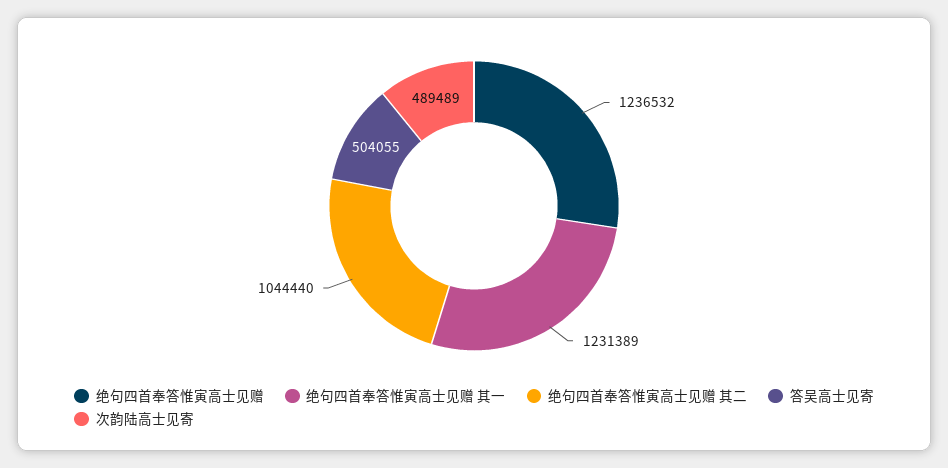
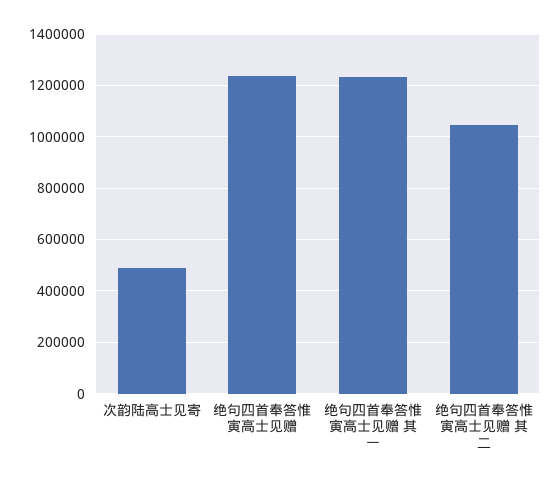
  {
    "绝句四首奉答惟寅高士见赠": 1236532,
    "绝句四首奉答惟寅高士见赠 其一": 1231389,
    "绝句四首奉答惟寅高士见赠 其二": 1044440,
-   "答吴高士见寄": 504055,
    "次韵陆高士见寄": 489489
  }

